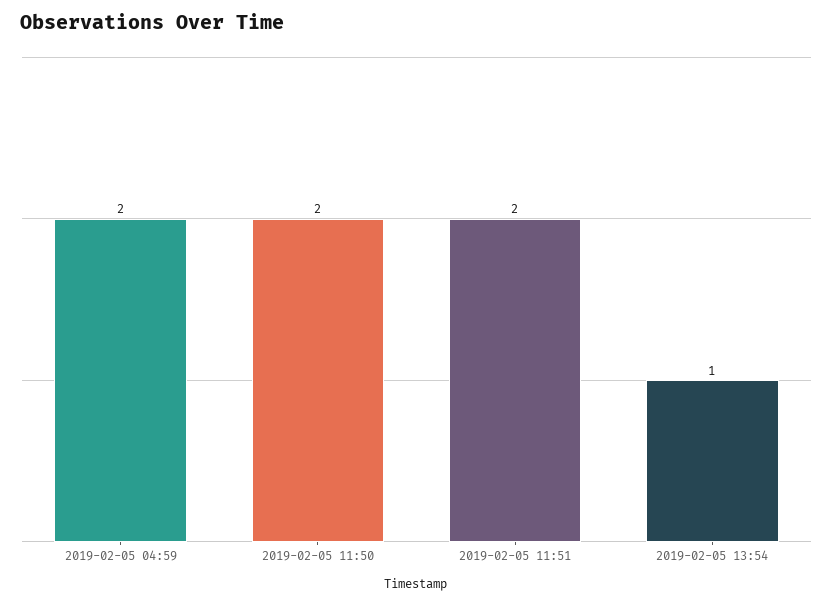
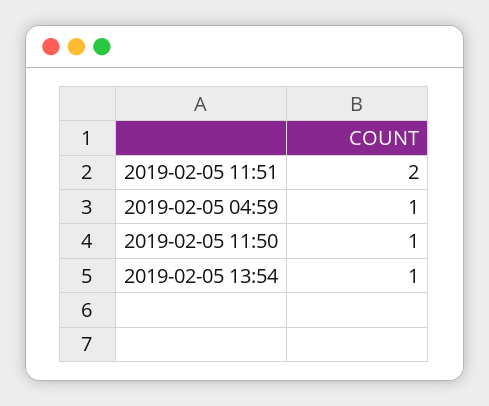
  {
-   "2019-02-05 04:59": 2,
+   "2019-02-05 04:59": 1,
-   "2019-02-05 11:50": 2,
+   "2019-02-05 11:50": 1,
    "2019-02-05 11:51": 2,
    "2019-02-05 13:54": 1
  }

